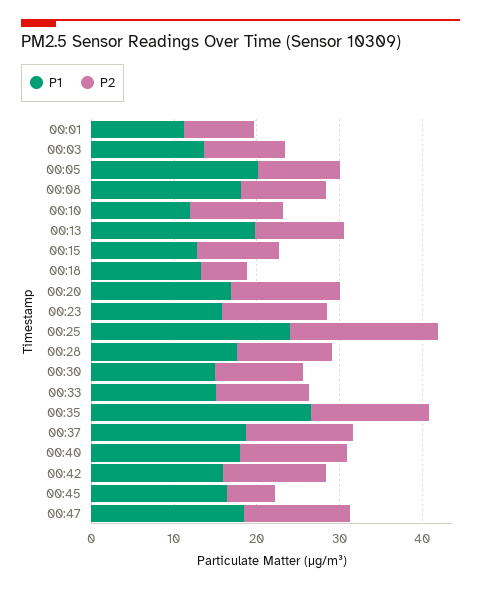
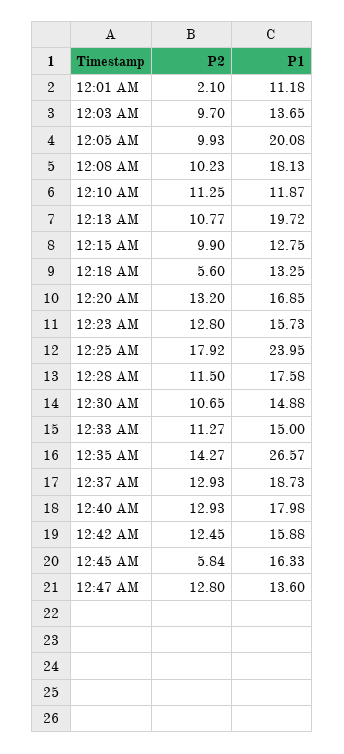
  {
    "P1": {
      "00:01": 11.18,
      "00:03": 13.65,
      "00:05": 20.08,
      "00:08": 18.13,
      "00:10": 11.87,
      "00:13": 19.72,
      "00:15": 12.75,
      "00:18": 13.25,
      "00:20": 16.85,
      "00:23": 15.73,
      "00:25": 23.95,
      "00:28": 17.58,
      "00:30": 14.88,
      "00:33": 15,
      "00:35": 26.57,
      "00:37": 18.73,
      "00:40": 17.98,
      "00:42": 15.88,
      "00:45": 16.33,
-     "00:47": 18
+     "00:47": 13.6
    },
    "P2": {
-     "00:01": 8,
+     "00:01": 2.1,
      "00:03": 9.7,
      "00:05": 9.93,
      "00:08": 10.23,
      "00:10": 11.25,
      "00:13": 10.77,
      "00:15": 9.9,
      "00:18": 5.6,
      "00:20": 13.2,
      "00:23": 12.8,
      "00:25": 17.92,
      "00:28": 11.5,
      "00:30": 10.65,
      "00:33": 11.27,
      "00:35": 14.27,
      "00:37": 12.93,
      "00:40": 12.93,
      "00:42": 12.45,
      "00:45": 5.84,
      "00:47": 12.8
    }
  }

